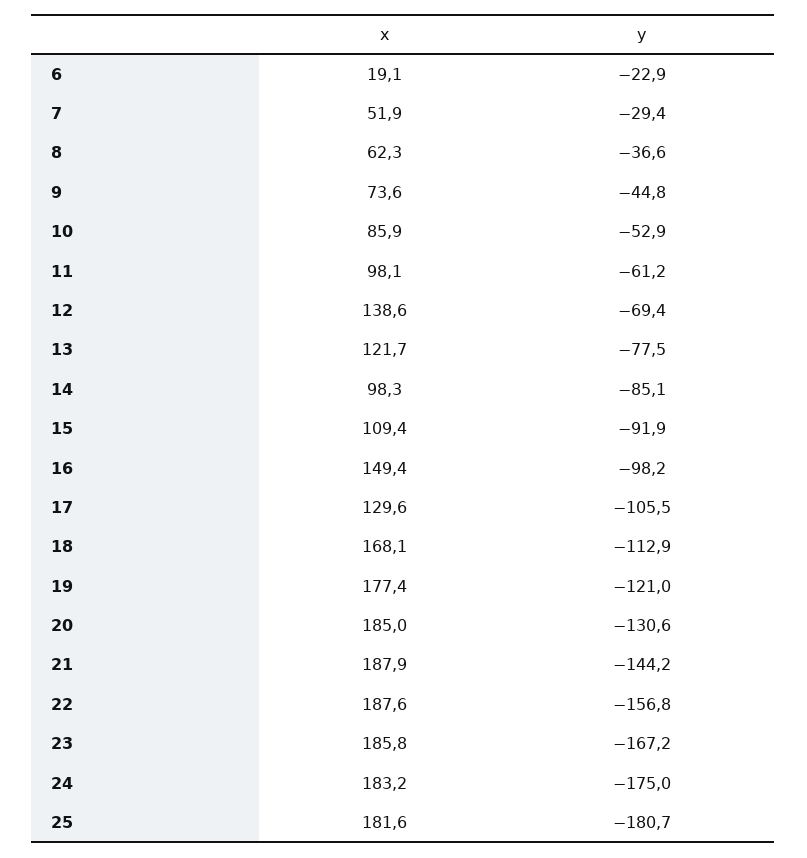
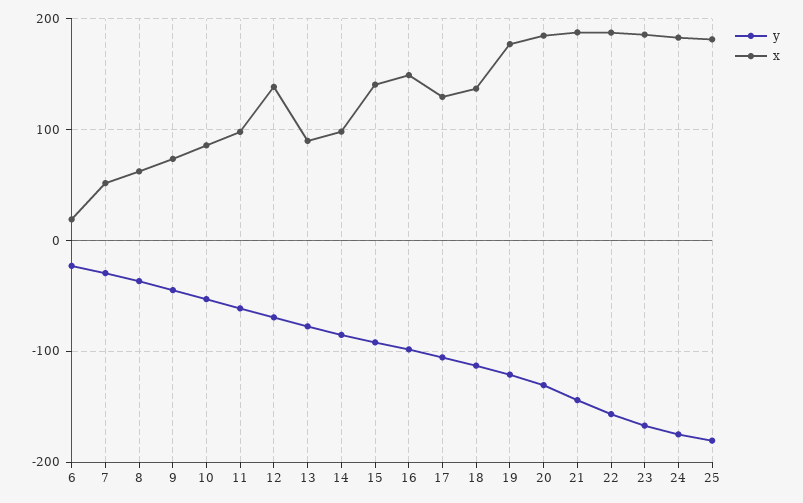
  {
    "x": {
      "6": 19.1,
      "7": 51.9,
      "8": 62.3,
      "9": 73.6,
      "10": 85.9,
      "11": 98.1,
      "12": 138.6,
-     "13": 121.7,
+     "13": 90,
      "14": 98.3,
-     "15": 109.4,
+     "15": 140,
      "16": 149.4,
      "17": 129.6,
-     "18": 168.1,
+     "18": 140,
      "19": 177.4,
      "20": 185,
      "21": 187.9,
      "22": 187.6,
      "23": 185.8,
      "24": 183.2,
      "25": 181.6
    },
    "y": {
      "6": -22.9,
      "7": -29.4,
      "8": -36.6,
      "9": -44.8,
      "10": -52.9,
      "11": -61.2,
      "12": -69.4,
      "13": -77.5,
      "14": -85.1,
      "15": -91.9,
      "16": -98.2,
      "17": -105.5,
      "18": -112.9,
      "19": -121,
      "20": -130.6,
      "21": -144.2,
      "22": -156.8,
      "23": -167.2,
      "24": -175,
      "25": -180.7
    }
  }

